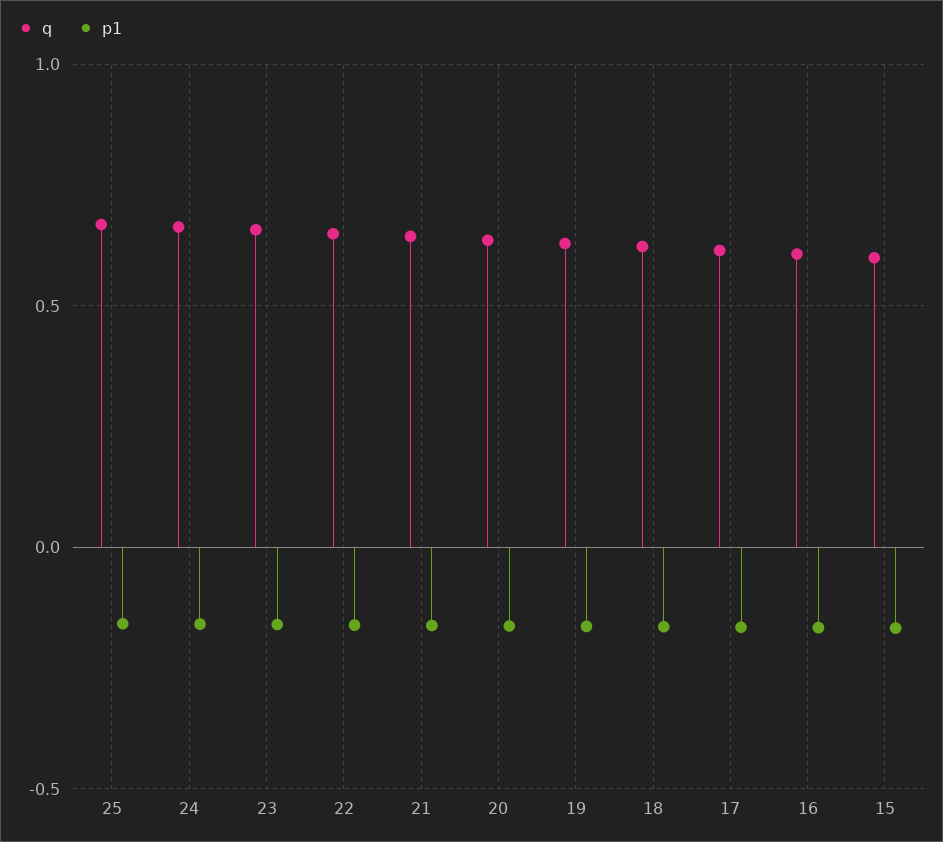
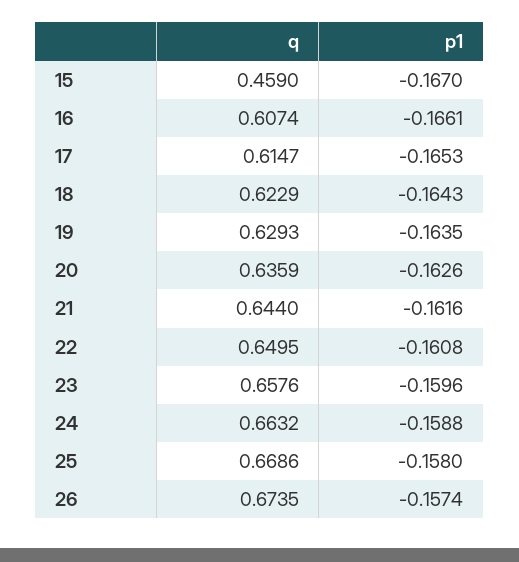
  {
    "q": {
      "25": 0.6686,
      "24": 0.6632,
      "23": 0.6576,
      "22": 0.6495,
      "21": 0.644,
      "20": 0.6359,
      "19": 0.6293,
      "18": 0.6229,
      "17": 0.6147,
      "16": 0.6074,
-     "15": 0.6
+     "15": 0.459,
+     "26": 0.6735
    },
    "p1": {
      "25": -0.158,
      "24": -0.1588,
      "23": -0.1596,
      "22": -0.1608,
      "21": -0.1616,
      "20": -0.1626,
      "19": -0.1635,
      "18": -0.1643,
      "17": -0.1653,
      "16": -0.1661,
-     "15": -0.167
+     "15": -0.167,
+     "26": -0.1574
    }
  }

